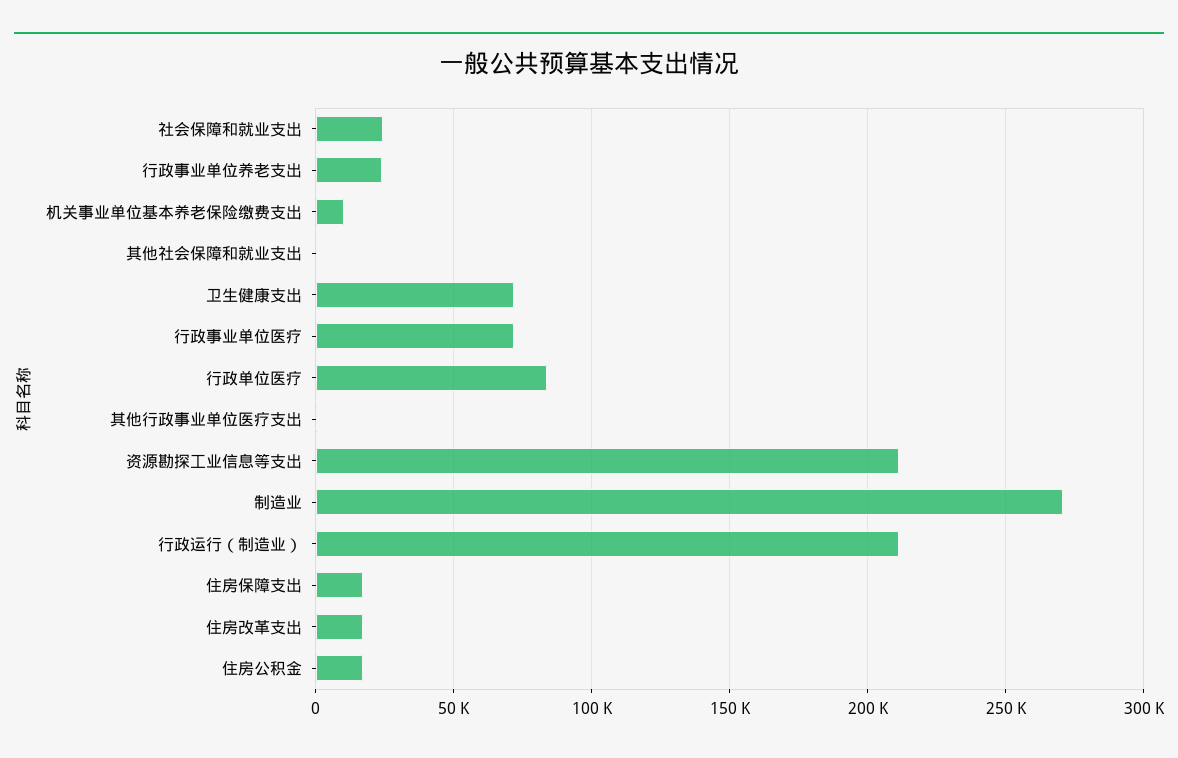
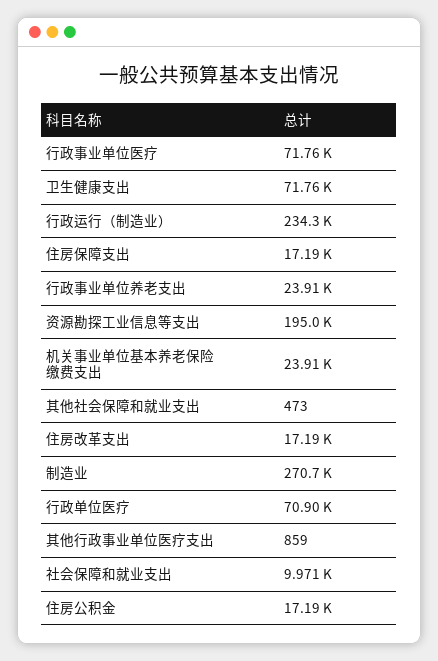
  {
-   "社会保障和就业支出": 25000,
+   "社会保障和就业支出": 9971,
    "行政事业单位养老支出": 23910,
-   "机关事业单位基本养老保险缴费支出": 10000,
+   "机关事业单位基本养老保险缴费支出": 23910,
    "其他社会保障和就业支出": 473,
    "卫生健康支出": 71760,
    "行政事业单位医疗": 71760,
-   "行政单位医疗": 85000,
+   "行政单位医疗": 70900,
    "其他行政事业单位医疗支出": 859,
-   "资源勘探工业信息等支出": 210000,
+   "资源勘探工业信息等支出": 195000,
    "制造业": 270700,
-   "行政运行（制造业）": 210000,
+   "行政运行（制造业）": 234300,
    "住房保障支出": 17190,
    "住房改革支出": 17190,
    "住房公积金": 17190
  }

